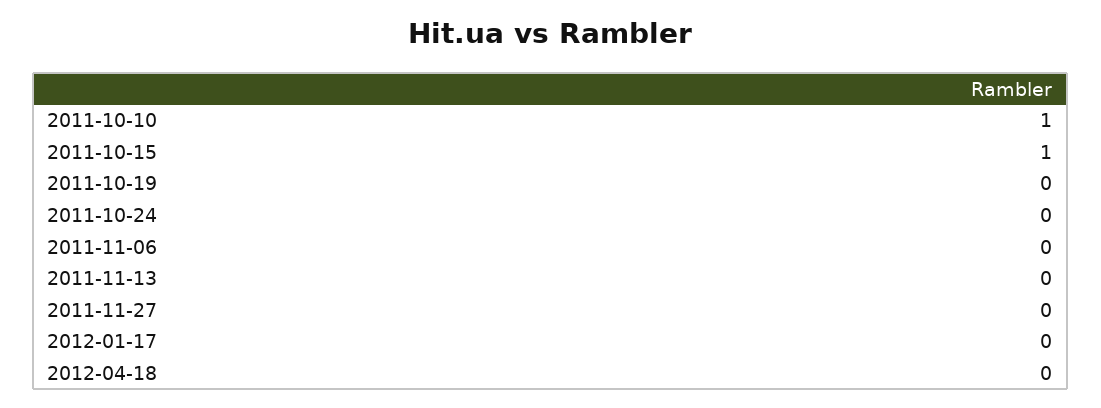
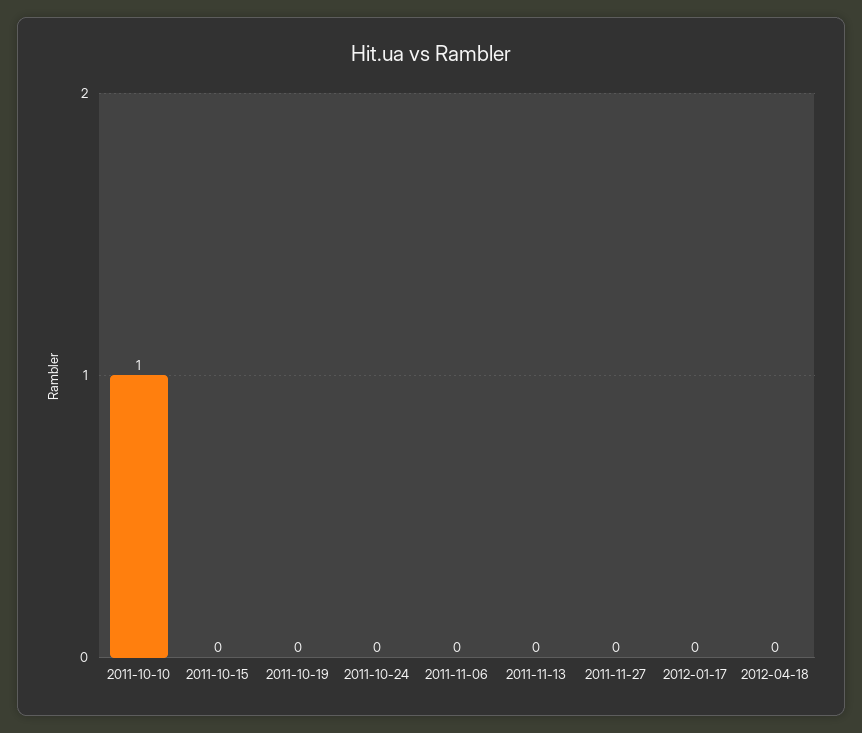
  {
    "2011-10-10": 1,
-   "2011-10-15": 1,
+   "2011-10-15": 0,
    "2011-10-19": 0,
    "2011-10-24": 0,
    "2011-11-06": 0,
    "2011-11-13": 0,
    "2011-11-27": 0,
    "2012-01-17": 0,
    "2012-04-18": 0
  }

